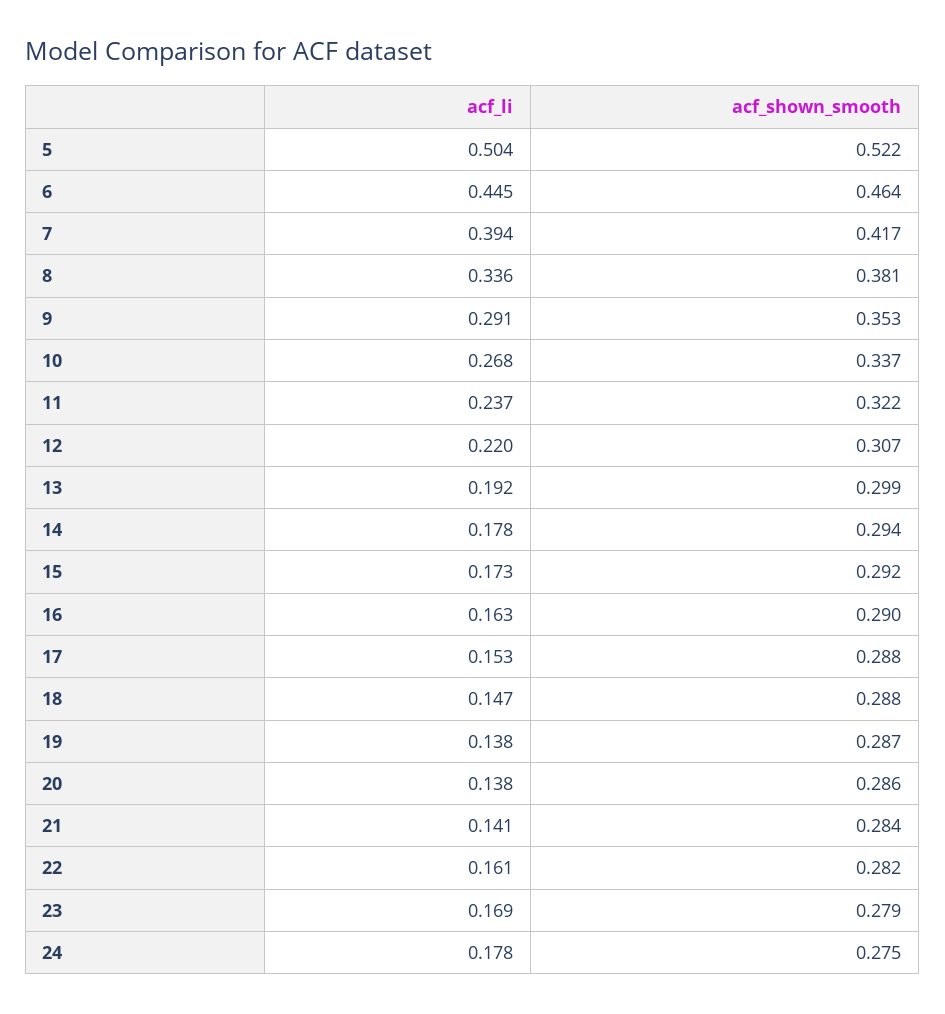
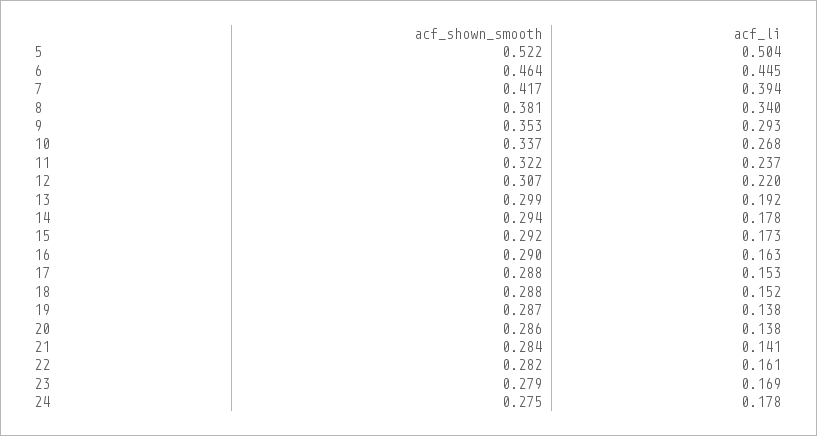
  {
    "acf_li": {
      "5": 0.504,
      "6": 0.445,
      "7": 0.394,
-     "8": 0.336,
+     "8": 0.34,
-     "9": 0.291,
+     "9": 0.293,
      "10": 0.268,
      "11": 0.237,
      "12": 0.22,
      "13": 0.192,
      "14": 0.178,
      "15": 0.173,
      "16": 0.163,
      "17": 0.153,
-     "18": 0.147,
+     "18": 0.152,
      "19": 0.138,
      "20": 0.138,
      "21": 0.141,
      "22": 0.161,
      "23": 0.169,
      "24": 0.178
    },
    "acf_shown_smooth": {
      "5": 0.522,
      "6": 0.464,
      "7": 0.417,
      "8": 0.381,
      "9": 0.353,
      "10": 0.337,
      "11": 0.322,
      "12": 0.307,
      "13": 0.299,
      "14": 0.294,
      "15": 0.292,
      "16": 0.29,
      "17": 0.288,
      "18": 0.288,
      "19": 0.287,
      "20": 0.286,
      "21": 0.284,
      "22": 0.282,
      "23": 0.279,
      "24": 0.275
    }
  }

